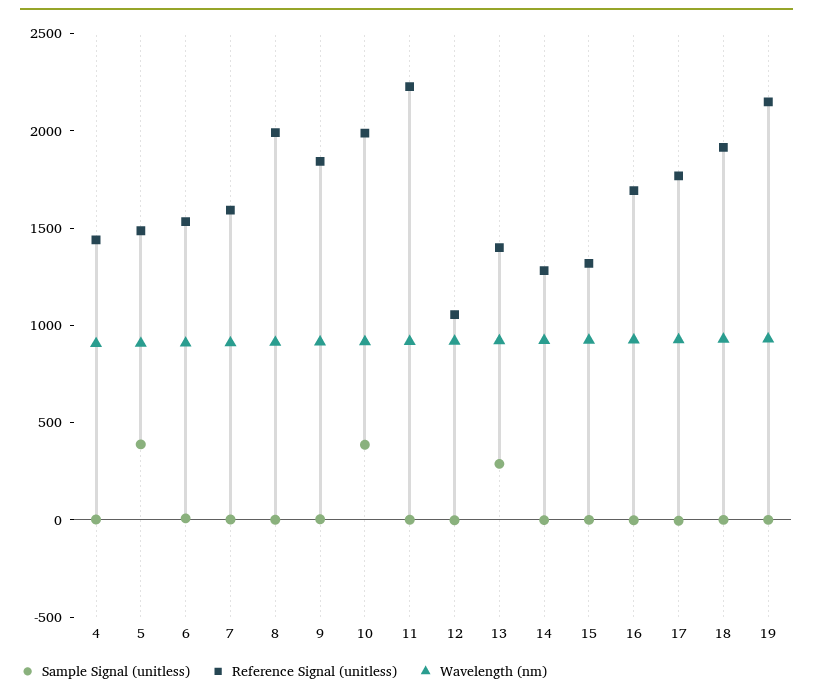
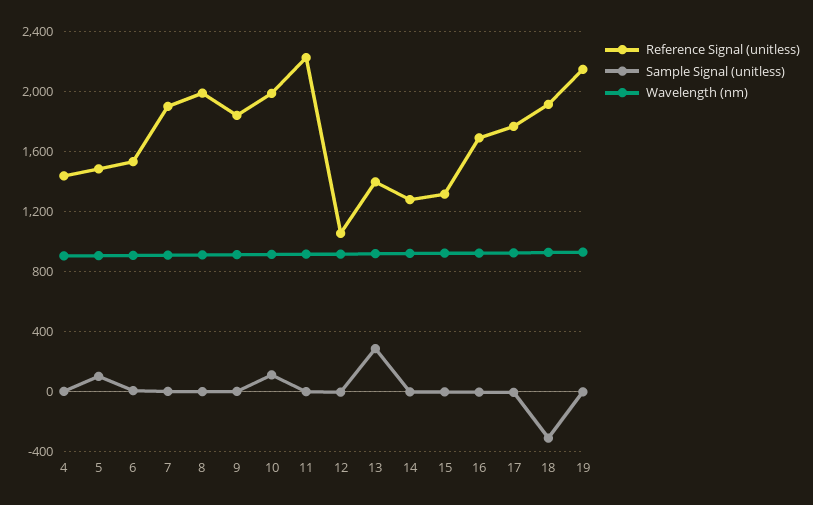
  {
    "Sample Signal (unitless)": {
      "4": 0,
-     "5": 400,
+     "5": 100,
      "6": 0,
      "7": 0,
      "8": 0,
      "9": 0,
-     "10": 400,
+     "10": 100,
      "11": 0,
      "12": 0,
      "13": 300,
      "14": 0,
      "15": 0,
      "16": 0,
      "17": 0,
-     "18": 0,
+     "18": -300,
      "19": 0
    },
    "Reference Signal (unitless)": {
      "4": 1450,
      "5": 1500,
      "6": 1550,
-     "7": 1600,
+     "7": 1900,
      "8": 2000,
      "9": 1850,
      "10": 2000,
      "11": 2250,
      "12": 1050,
      "13": 1400,
      "14": 1300,
      "15": 1300,
      "16": 1700,
      "17": 1750,
      "18": 1900,
      "19": 2150
    },
    "Wavelength (nm)": {
      "4": 900,
      "5": 900,
      "6": 900,
      "7": 900,
      "8": 900,
      "9": 900,
      "10": 900,
      "11": 900,
      "12": 900,
      "13": 900,
      "14": 900,
      "15": 900,
      "16": 900,
      "17": 950,
      "18": 950,
      "19": 950
    }
  }

